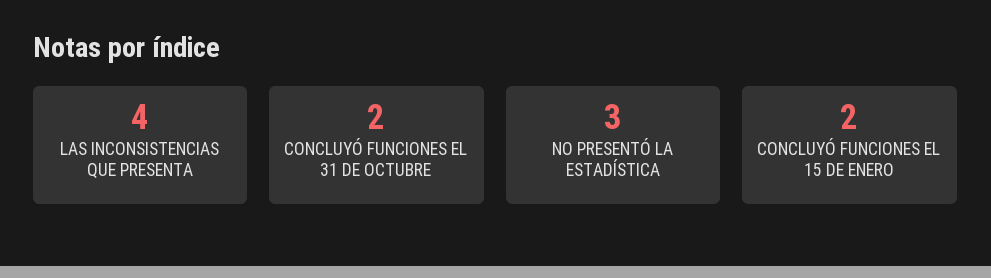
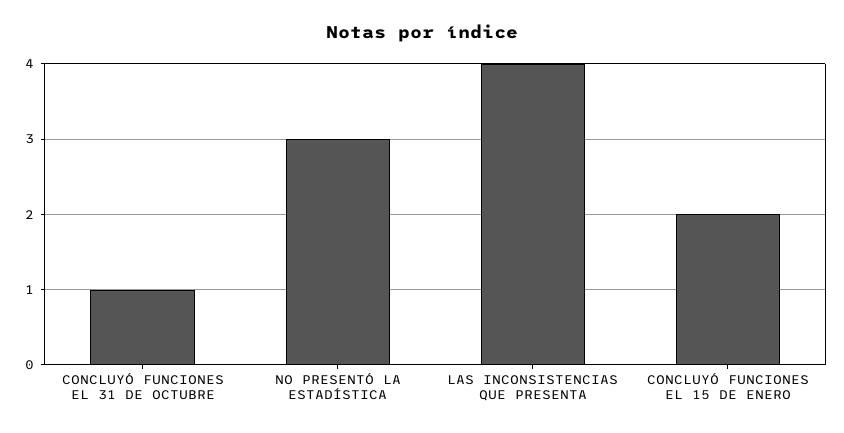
  {
    "LAS INCONSISTENCIAS QUE PRESENTA": 4,
-   "CONCLUYÓ FUNCIONES EL 31 DE OCTUBRE": 2,
+   "CONCLUYÓ FUNCIONES EL 31 DE OCTUBRE": 1,
    "NO PRESENTÓ LA ESTADÍSTICA": 3,
    "CONCLUYÓ FUNCIONES EL 15 DE ENERO": 2
  }

